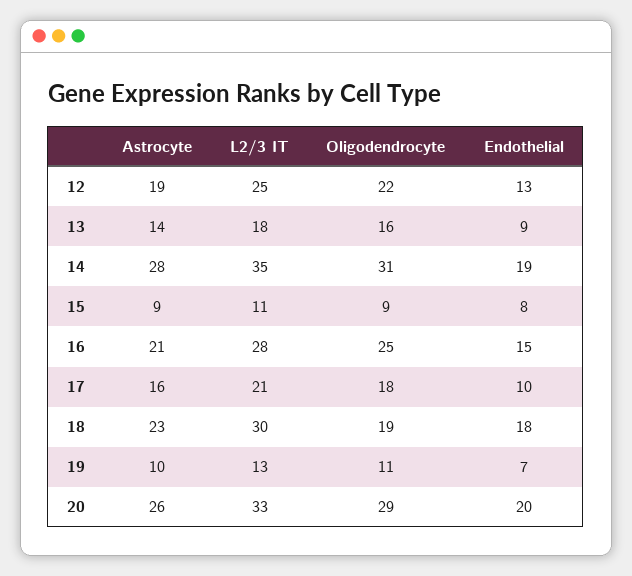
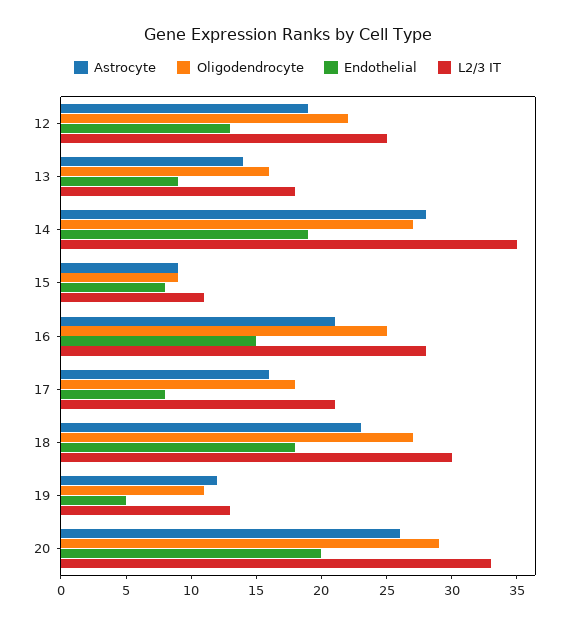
  {
    "Astrocyte": {
      "12": 19,
      "13": 14,
      "14": 28,
      "15": 9,
      "16": 21,
      "17": 16,
      "18": 23,
-     "19": 10,
+     "19": 12,
      "20": 26
    },
    "L2/3 IT": {
      "12": 25,
      "13": 18,
      "14": 35,
      "15": 11,
      "16": 28,
      "17": 21,
      "18": 30,
      "19": 13,
      "20": 33
    },
    "Oligodendrocyte": {
      "12": 22,
      "13": 16,
-     "14": 31,
+     "14": 27,
      "15": 9,
      "16": 25,
      "17": 18,
-     "18": 19,
+     "18": 27,
      "19": 11,
      "20": 29
    },
    "Endothelial": {
      "12": 13,
      "13": 9,
      "14": 19,
      "15": 8,
      "16": 15,
-     "17": 10,
+     "17": 8,
      "18": 18,
-     "19": 7,
+     "19": 5,
      "20": 20
    }
  }

